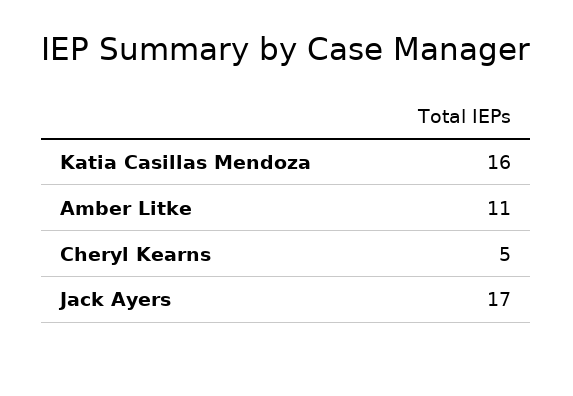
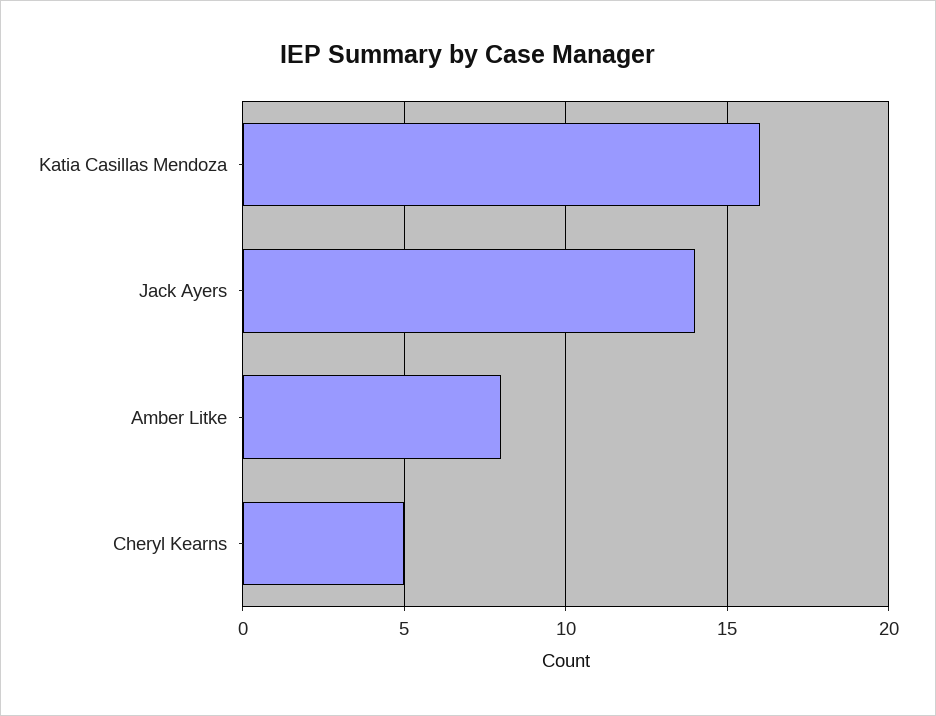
  {
    "Katia Casillas Mendoza": 16,
-   "Amber Litke": 11,
+   "Amber Litke": 8,
    "Cheryl Kearns": 5,
-   "Jack Ayers": 17
+   "Jack Ayers": 14
  }

